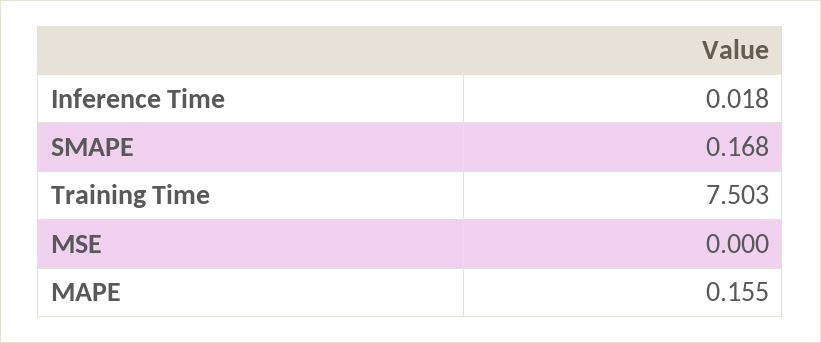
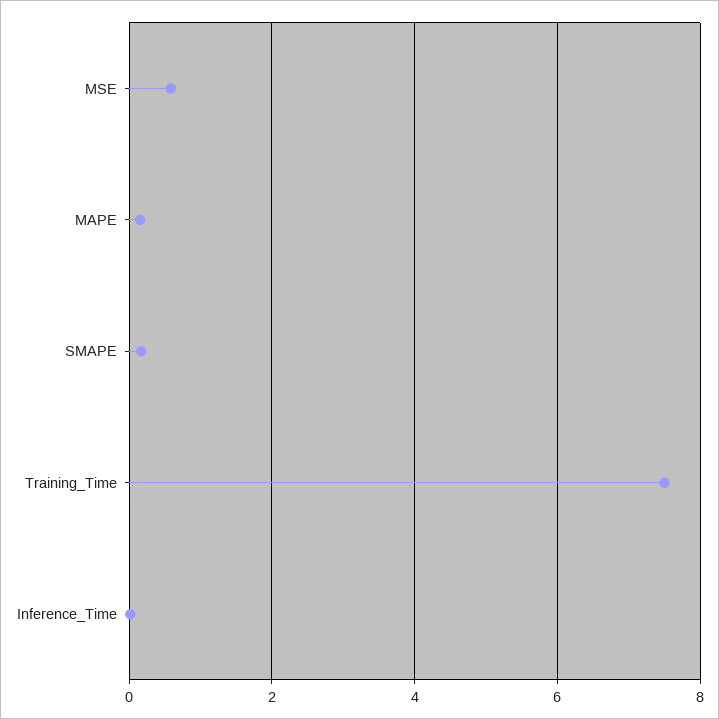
  {
    "Inference Time": 0.018,
    "SMAPE": 0.168,
    "Training Time": 7.503,
-   "MSE": 0,
+   "MSE": 0.6,
    "MAPE": 0.155
  }

